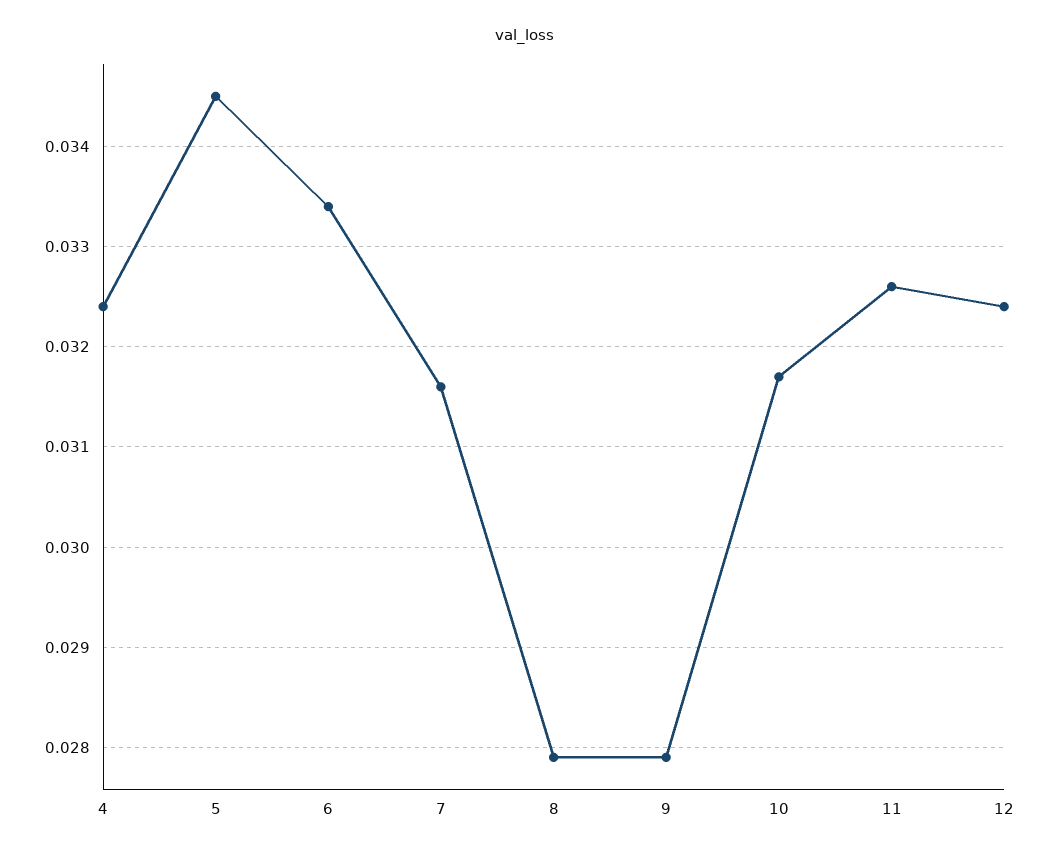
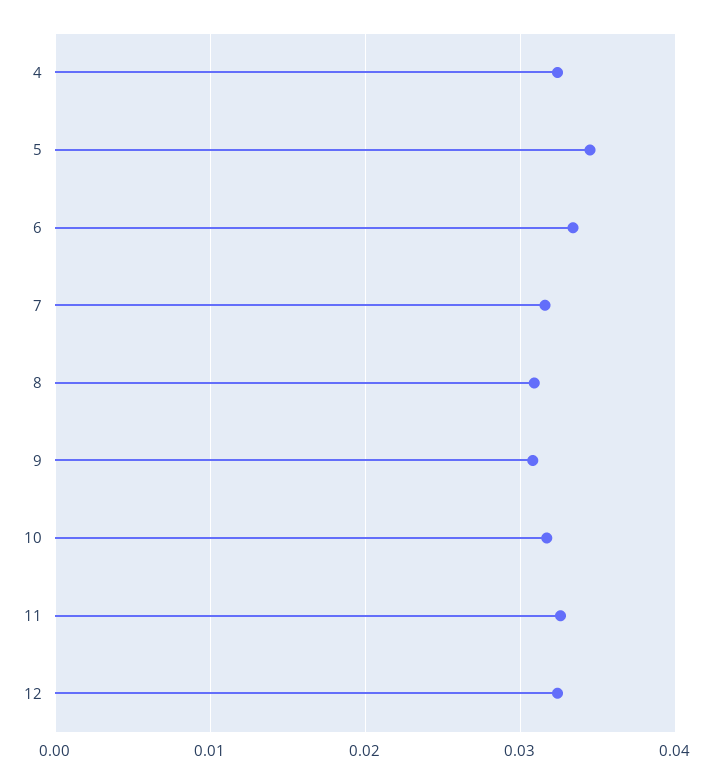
  {
    "4": 0.0324,
    "5": 0.0345,
    "6": 0.0334,
    "7": 0.0316,
-   "8": 0.0279,
+   "8": 0.031,
-   "9": 0.0279,
+   "9": 0.031,
    "10": 0.0317,
    "11": 0.0326,
    "12": 0.0324
  }

